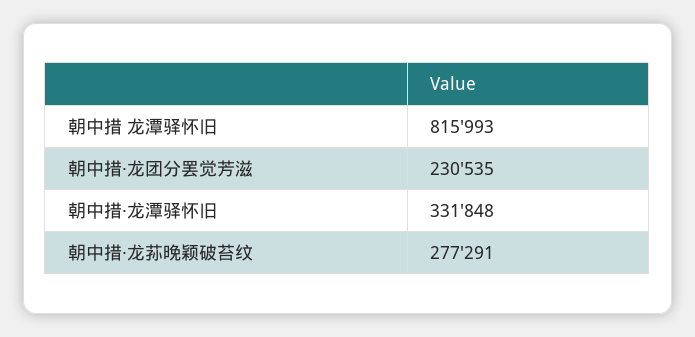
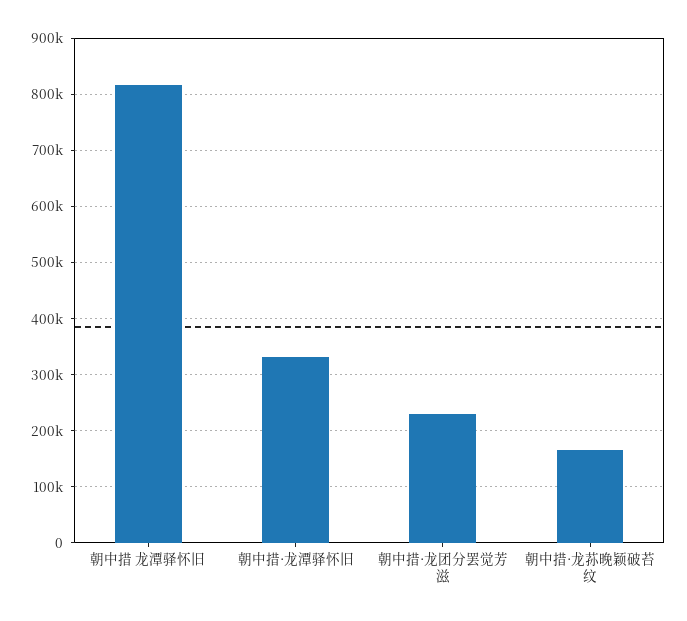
  {
    "朝中措 龙潭驿怀旧": 815993,
    "朝中措·龙团分罢觉芳滋": 230535,
    "朝中措·龙潭驿怀旧": 331848,
-   "朝中措·龙荪晚颖破苔纹": 277291
+   "朝中措·龙荪晚颖破苔纹": 160000
  }

